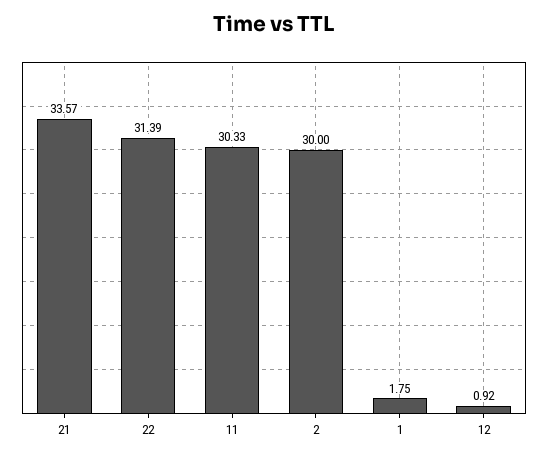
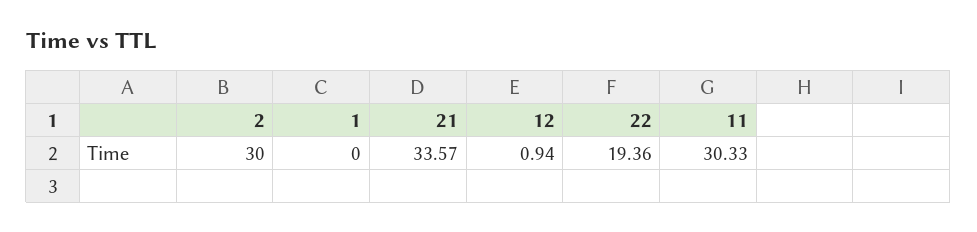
  {
    "21": 33.57,
-   "22": 31.39,
+   "22": 19.36,
    "11": 30.33,
    "2": 30,
-   "1": 1.75,
+   "1": 0,
-   "12": 0.92
+   "12": 0.94
  }

